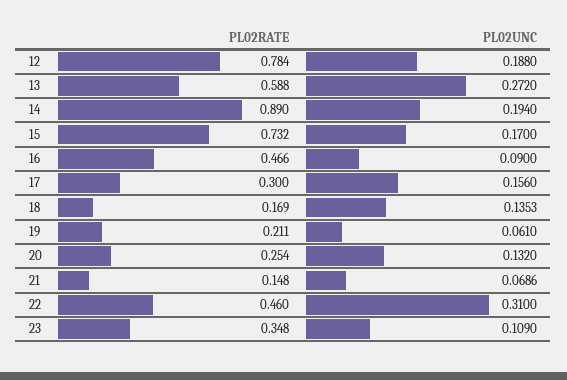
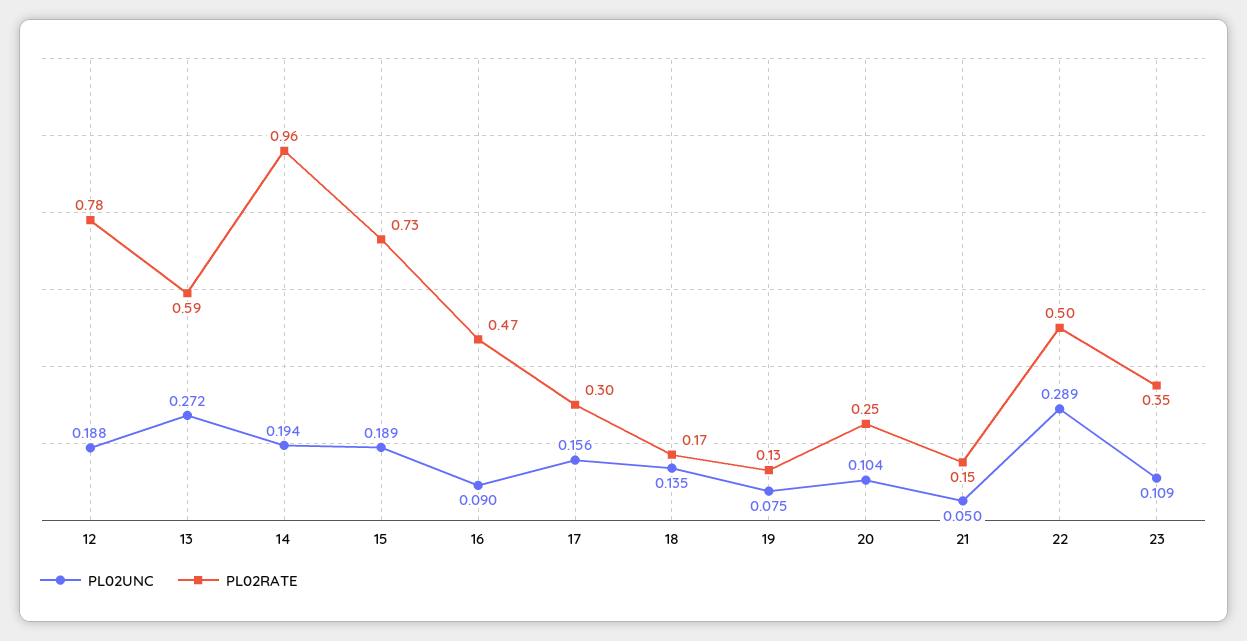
  {
    "PL02RATE": {
      "12": 0.784,
      "13": 0.588,
-     "14": 0.89,
+     "14": 0.96,
      "15": 0.732,
      "16": 0.466,
      "17": 0.3,
      "18": 0.169,
-     "19": 0.211,
+     "19": 0.13,
      "20": 0.254,
      "21": 0.148,
-     "22": 0.46,
+     "22": 0.5,
      "23": 0.348
    },
    "PL02UNC": {
      "12": 0.188,
      "13": 0.272,
      "14": 0.194,
-     "15": 0.17,
+     "15": 0.189,
      "16": 0.09,
      "17": 0.156,
      "18": 0.1353,
-     "19": 0.061,
+     "19": 0.075,
-     "20": 0.132,
+     "20": 0.104,
-     "21": 0.0686,
+     "21": 0.05,
-     "22": 0.31,
+     "22": 0.289,
      "23": 0.109
    }
  }

